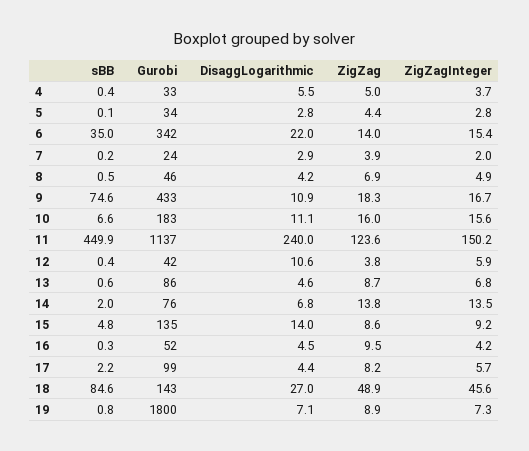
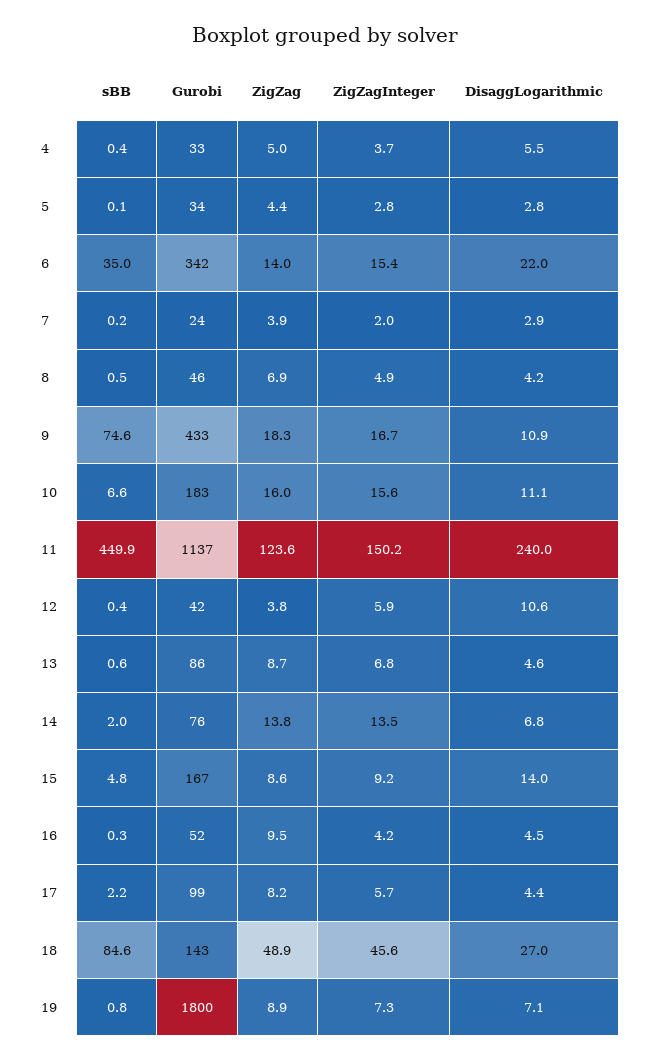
  {
    "sBB": {
      "4": 0.4,
      "5": 0.1,
      "6": 35,
      "7": 0.2,
      "8": 0.5,
      "9": 74.6,
      "10": 6.6,
      "11": 449.9,
      "12": 0.4,
      "13": 0.6,
      "14": 2,
      "15": 4.8,
      "16": 0.3,
      "17": 2.2,
      "18": 84.6,
      "19": 0.8
    },
    "Gurobi": {
      "4": 33,
      "5": 34,
      "6": 342,
      "7": 24,
      "8": 46,
      "9": 433,
      "10": 183,
      "11": 1137,
      "12": 42,
      "13": 86,
      "14": 76,
-     "15": 135,
+     "15": 167,
      "16": 52,
      "17": 99,
      "18": 143,
      "19": 1800
    },
    "DisaggLogarithmic": {
      "4": 5.5,
      "5": 2.8,
      "6": 22,
      "7": 2.9,
      "8": 4.2,
      "9": 10.9,
      "10": 11.1,
      "11": 240,
      "12": 10.6,
      "13": 4.6,
      "14": 6.8,
      "15": 14,
      "16": 4.5,
      "17": 4.4,
      "18": 27,
      "19": 7.1
    },
    "ZigZag": {
      "4": 5,
      "5": 4.4,
      "6": 14,
      "7": 3.9,
      "8": 6.9,
      "9": 18.3,
      "10": 16,
      "11": 123.6,
      "12": 3.8,
      "13": 8.7,
      "14": 13.8,
      "15": 8.6,
      "16": 9.5,
      "17": 8.2,
      "18": 48.9,
      "19": 8.9
    },
    "ZigZagInteger": {
      "4": 3.7,
      "5": 2.8,
      "6": 15.4,
      "7": 2,
      "8": 4.9,
      "9": 16.7,
      "10": 15.6,
      "11": 150.2,
      "12": 5.9,
      "13": 6.8,
      "14": 13.5,
      "15": 9.2,
      "16": 4.2,
      "17": 5.7,
      "18": 45.6,
      "19": 7.3
    }
  }

